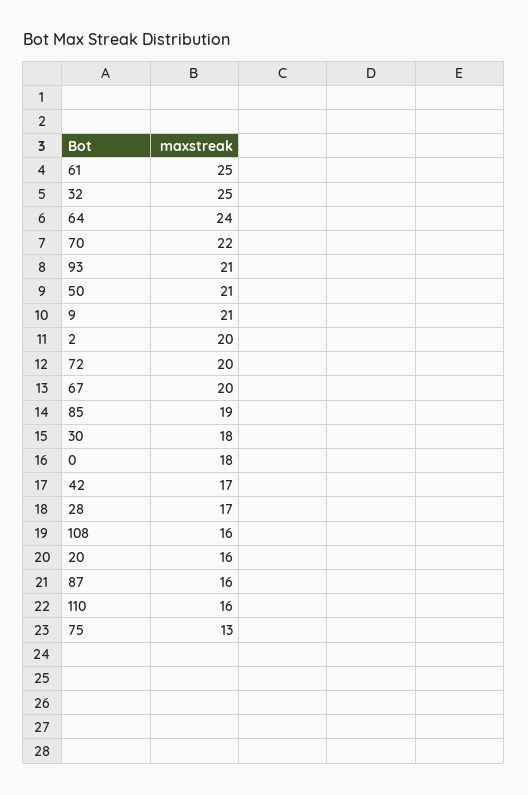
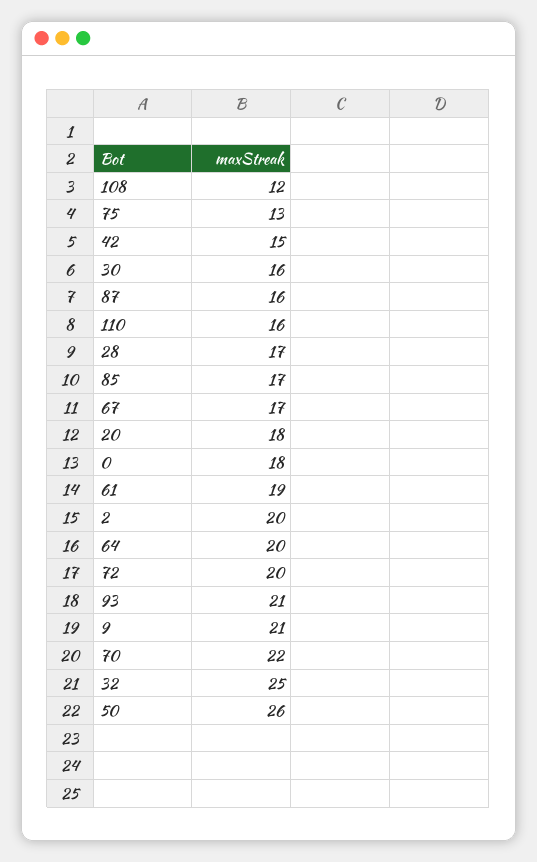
  {
-   "61": 25,
+   "61": 19,
    "32": 25,
-   "64": 24,
+   "64": 20,
    "70": 22,
    "93": 21,
-   "50": 21,
+   "50": 26,
    "9": 21,
    "2": 20,
    "72": 20,
-   "67": 20,
+   "67": 17,
-   "85": 19,
+   "85": 17,
-   "30": 18,
+   "30": 16,
    "0": 18,
-   "42": 17,
+   "42": 15,
    "28": 17,
-   "108": 16,
+   "108": 12,
-   "20": 16,
+   "20": 18,
    "87": 16,
    "110": 16,
    "75": 13
  }

